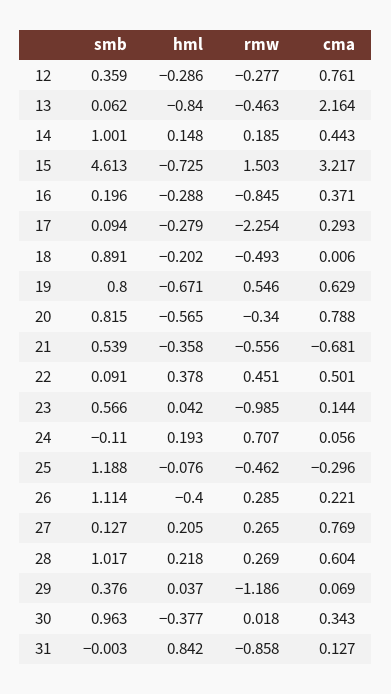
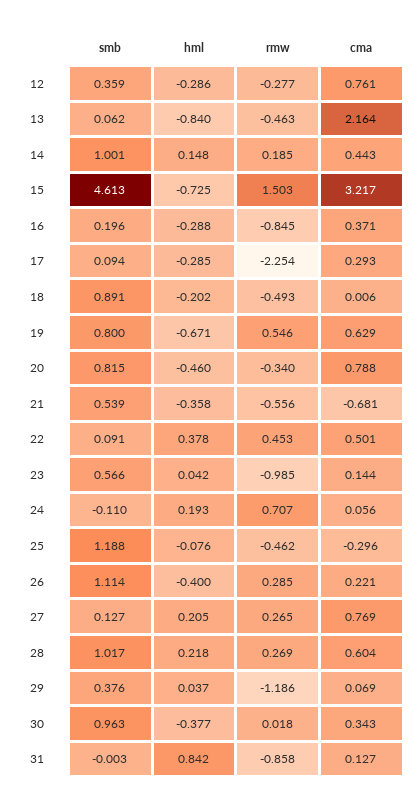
  {
    "smb": {
      "12": 0.359,
      "13": 0.062,
      "14": 1.001,
      "15": 4.613,
      "16": 0.196,
      "17": 0.094,
      "18": 0.891,
      "19": 0.8,
      "20": 0.815,
      "21": 0.539,
      "22": 0.091,
      "23": 0.566,
      "24": -0.11,
      "25": 1.188,
      "26": 1.114,
      "27": 0.127,
      "28": 1.017,
      "29": 0.376,
      "30": 0.963,
      "31": -0.003
    },
    "hml": {
      "12": -0.286,
      "13": -0.84,
      "14": 0.148,
      "15": -0.725,
      "16": -0.288,
-     "17": -0.279,
+     "17": -0.285,
      "18": -0.202,
      "19": -0.671,
-     "20": -0.565,
+     "20": -0.46,
      "21": -0.358,
      "22": 0.378,
      "23": 0.042,
      "24": 0.193,
      "25": -0.076,
      "26": -0.4,
      "27": 0.205,
      "28": 0.218,
      "29": 0.037,
      "30": -0.377,
      "31": 0.842
    },
    "rmw": {
      "12": -0.277,
      "13": -0.463,
      "14": 0.185,
      "15": 1.503,
      "16": -0.845,
      "17": -2.254,
      "18": -0.493,
      "19": 0.546,
      "20": -0.34,
      "21": -0.556,
-     "22": 0.451,
+     "22": 0.453,
      "23": -0.985,
      "24": 0.707,
      "25": -0.462,
      "26": 0.285,
      "27": 0.265,
      "28": 0.269,
      "29": -1.186,
      "30": 0.018,
      "31": -0.858
    },
    "cma": {
      "12": 0.761,
      "13": 2.164,
      "14": 0.443,
      "15": 3.217,
      "16": 0.371,
      "17": 0.293,
      "18": 0.006,
      "19": 0.629,
      "20": 0.788,
      "21": -0.681,
      "22": 0.501,
      "23": 0.144,
      "24": 0.056,
      "25": -0.296,
      "26": 0.221,
      "27": 0.769,
      "28": 0.604,
      "29": 0.069,
      "30": 0.343,
      "31": 0.127
    }
  }

